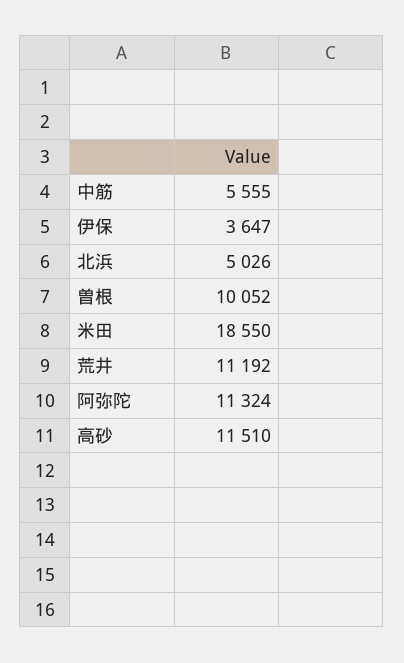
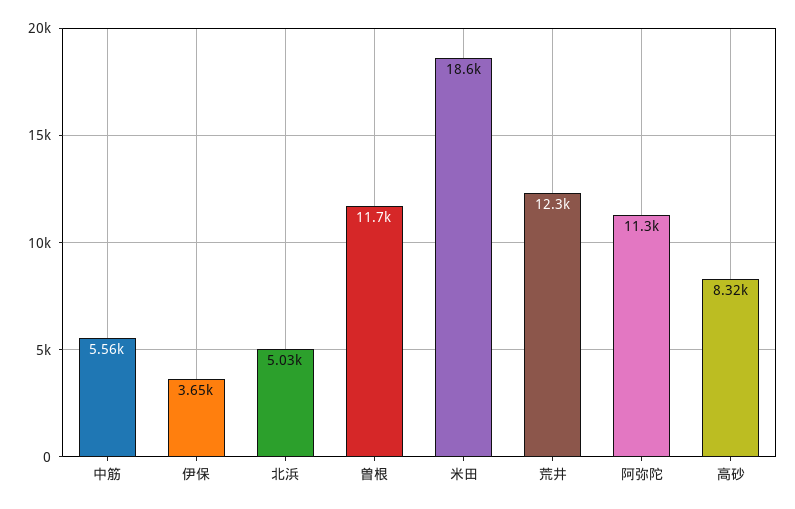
  {
    "中筋": 5555,
    "伊保": 3647,
    "北浜": 5026,
-   "曽根": 10052,
+   "曽根": 11700,
    "米田": 18550,
-   "荒井": 11192,
+   "荒井": 12300,
    "阿弥陀": 11324,
-   "高砂": 11510
+   "高砂": 8320
  }

